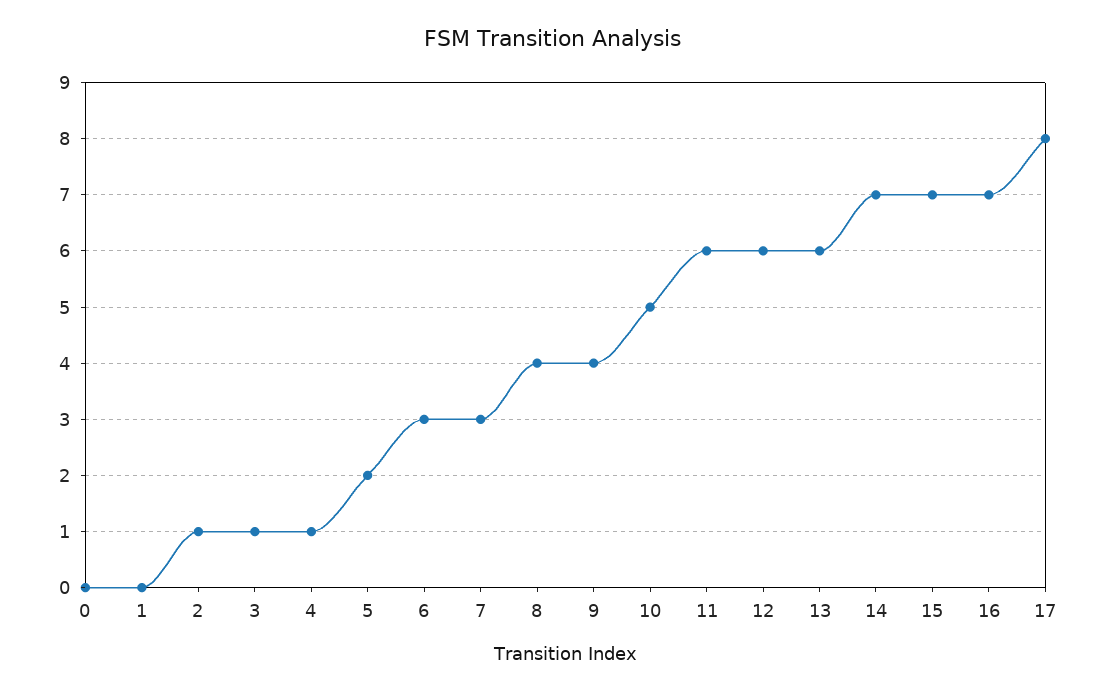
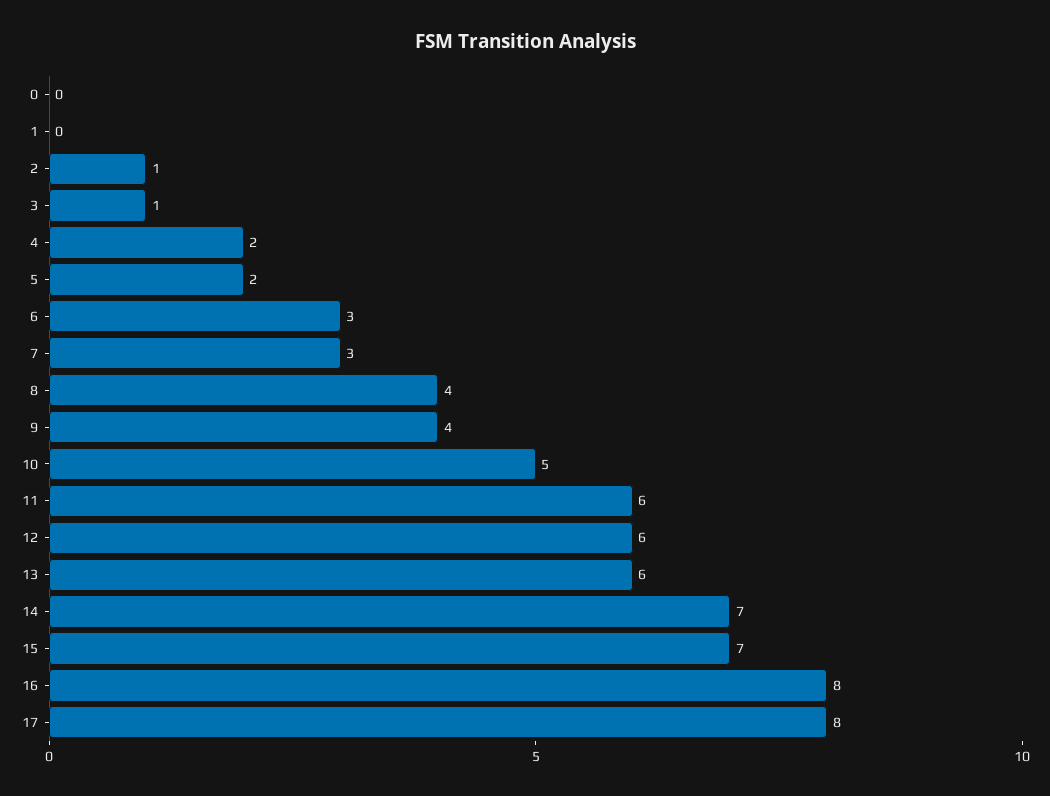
  {
    "0": 0,
    "1": 0,
    "2": 1,
    "3": 1,
-   "4": 1,
+   "4": 2,
    "5": 2,
    "6": 3,
    "7": 3,
    "8": 4,
    "9": 4,
    "10": 5,
    "11": 6,
    "12": 6,
    "13": 6,
    "14": 7,
    "15": 7,
-   "16": 7,
+   "16": 8,
    "17": 8
  }

